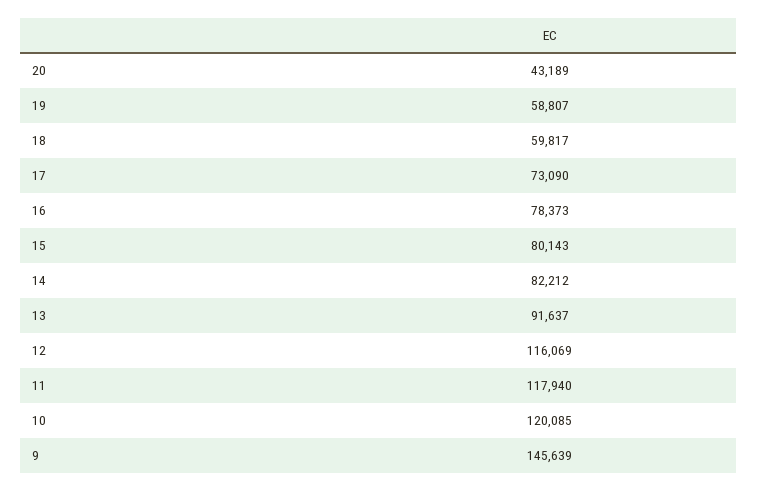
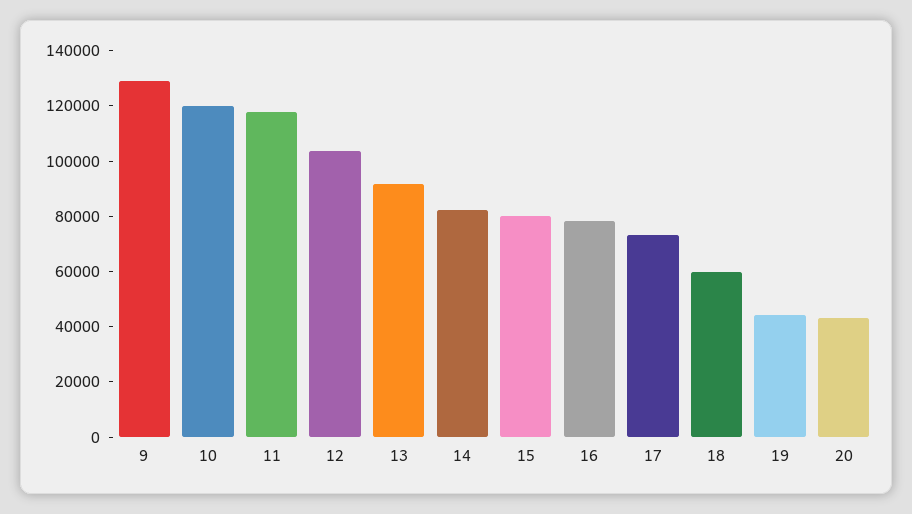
  {
    "20": 43189,
-   "19": 58807,
+   "19": 45000,
    "18": 59817,
    "17": 73090,
    "16": 78373,
    "15": 80143,
    "14": 82212,
    "13": 91637,
-   "12": 116069,
+   "12": 105000,
    "11": 117940,
    "10": 120085,
-   "9": 145639
+   "9": 130000
  }

